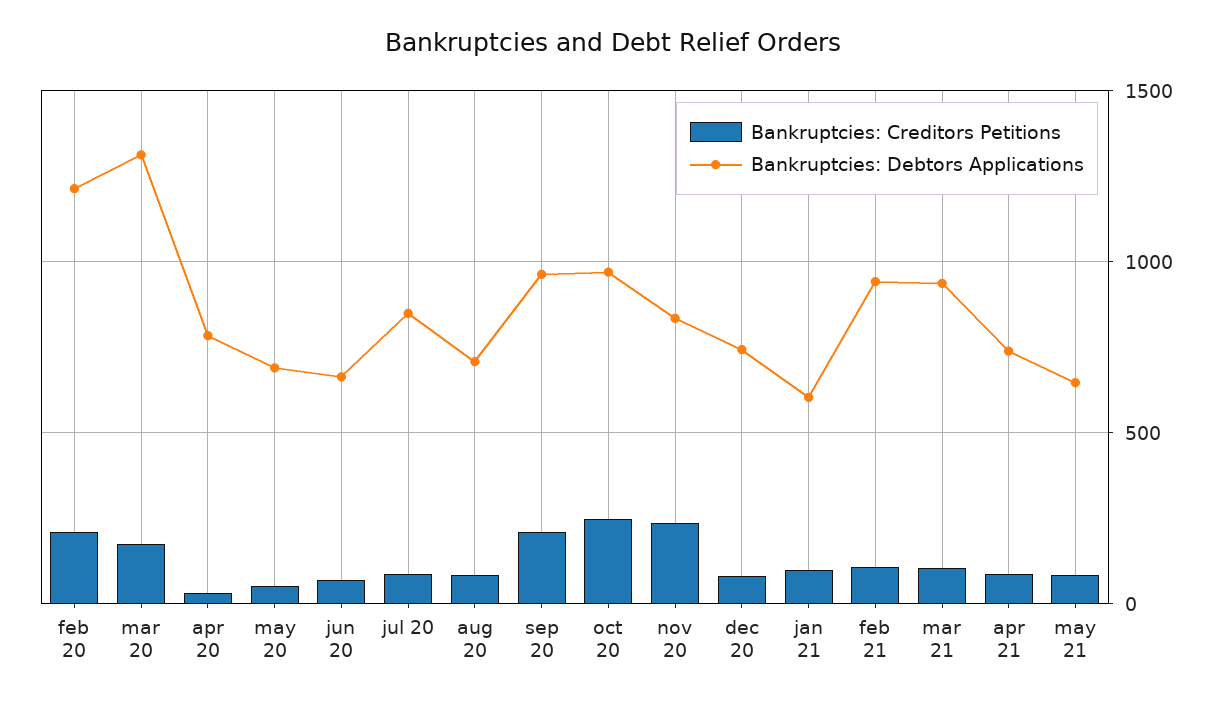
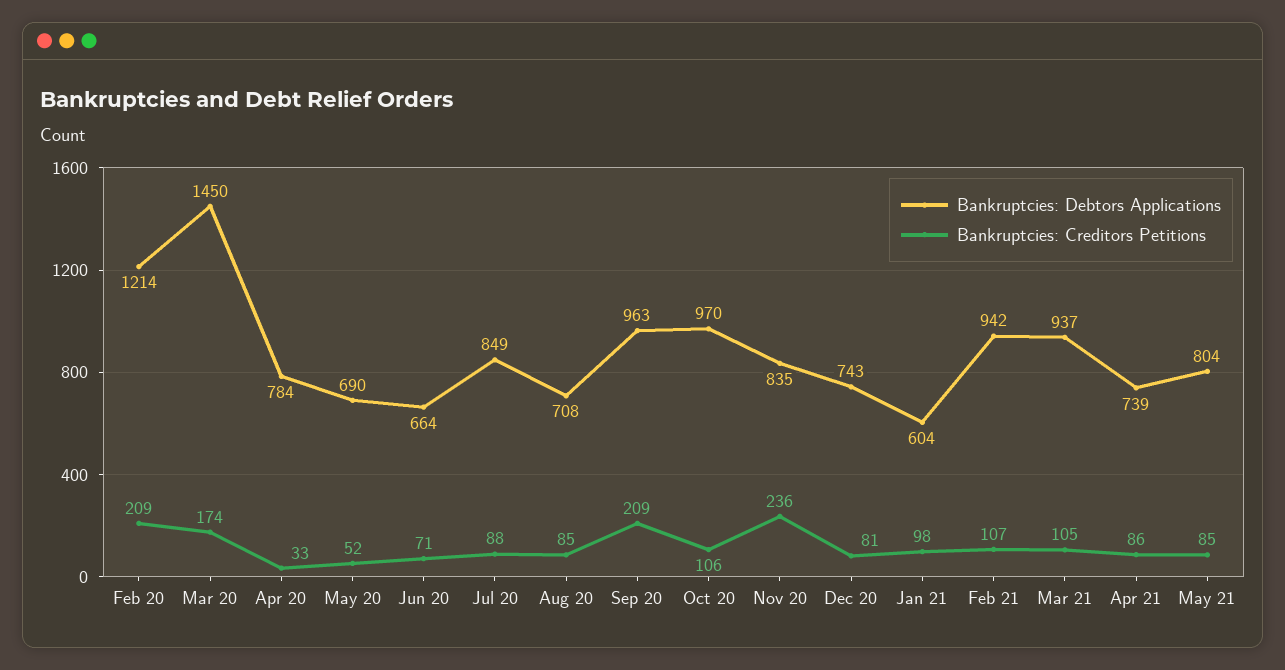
  {
    "Bankruptcies: Creditors Petitions": {
      "feb 20": 209,
      "mar 20": 174,
      "apr 20": 33,
      "may 20": 52,
      "jun 20": 71,
      "jul 20": 88,
      "aug 20": 85,
      "sep 20": 209,
-     "oct 20": 250,
+     "oct 20": 106,
      "nov 20": 236,
      "dec 20": 81,
      "jan 21": 98,
      "feb 21": 107,
      "mar 21": 105,
      "apr 21": 86,
      "may 21": 85
    },
    "Bankruptcies: Debtors Applications": {
      "feb 20": 1214,
-     "mar 20": 1300,
+     "mar 20": 1450,
      "apr 20": 784,
      "may 20": 690,
      "jun 20": 664,
      "jul 20": 849,
      "aug 20": 708,
      "sep 20": 963,
      "oct 20": 970,
      "nov 20": 835,
      "dec 20": 743,
      "jan 21": 604,
      "feb 21": 942,
      "mar 21": 937,
      "apr 21": 739,
-     "may 21": 650
+     "may 21": 804
    }
  }

